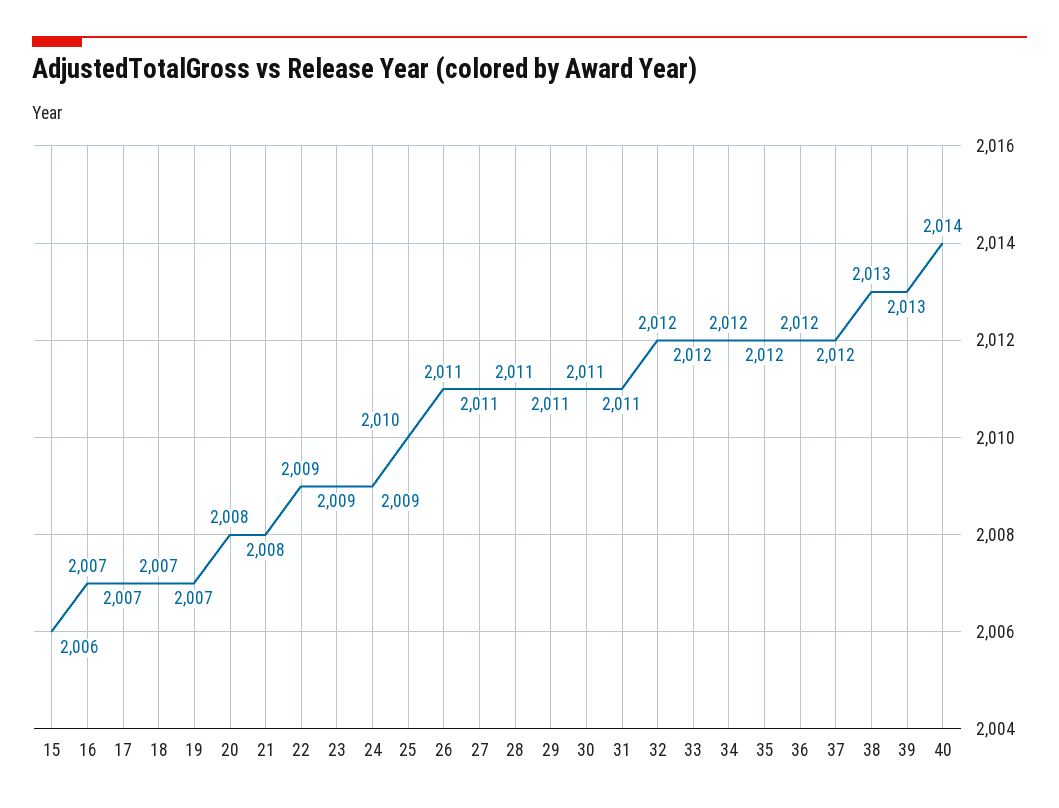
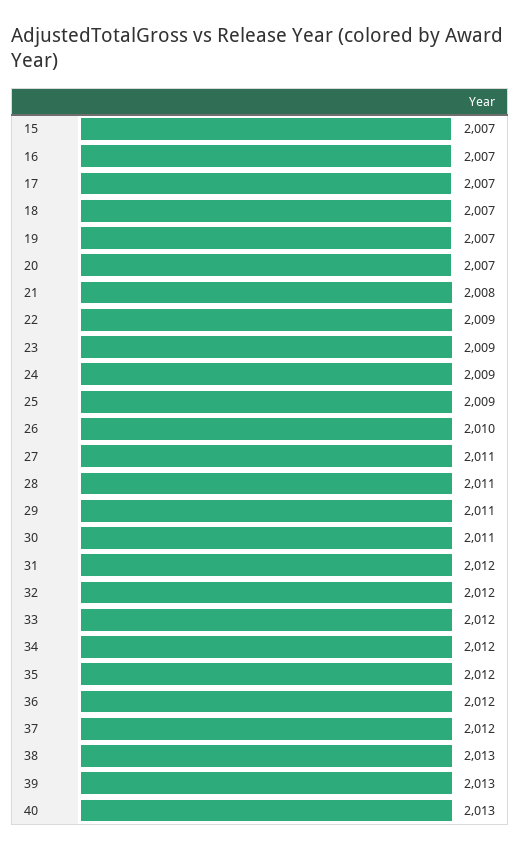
  {
-   "15": 2006,
+   "15": 2007,
    "16": 2007,
    "17": 2007,
    "18": 2007,
    "19": 2007,
-   "20": 2008,
+   "20": 2007,
    "21": 2008,
    "22": 2009,
    "23": 2009,
    "24": 2009,
-   "25": 2010,
+   "25": 2009,
-   "26": 2011,
+   "26": 2010,
    "27": 2011,
    "28": 2011,
    "29": 2011,
    "30": 2011,
-   "31": 2011,
+   "31": 2012,
    "32": 2012,
    "33": 2012,
    "34": 2012,
    "35": 2012,
    "36": 2012,
    "37": 2012,
    "38": 2013,
    "39": 2013,
-   "40": 2014
+   "40": 2013
  }

